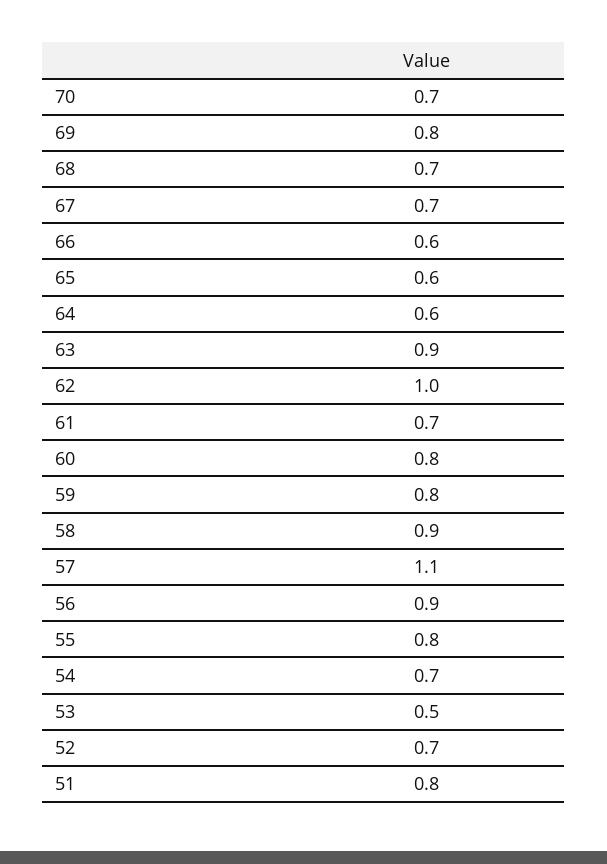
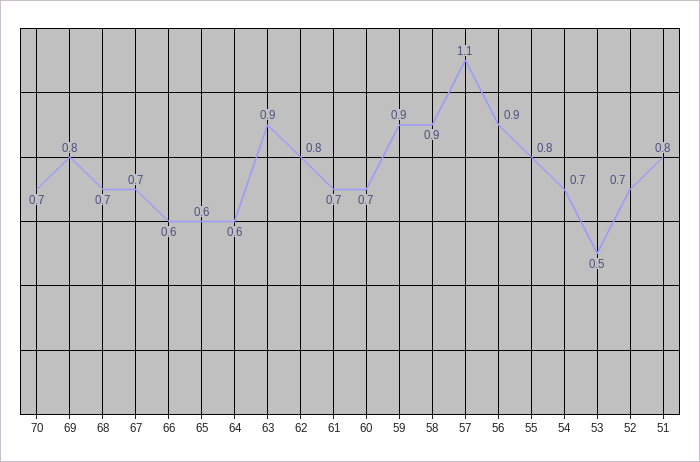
  {
    "70": 0.7,
    "69": 0.8,
    "68": 0.7,
    "67": 0.7,
    "66": 0.6,
    "65": 0.6,
    "64": 0.6,
    "63": 0.9,
-   "62": 1,
+   "62": 0.8,
    "61": 0.7,
-   "60": 0.8,
+   "60": 0.7,
-   "59": 0.8,
+   "59": 0.9,
    "58": 0.9,
    "57": 1.1,
    "56": 0.9,
    "55": 0.8,
    "54": 0.7,
    "53": 0.5,
    "52": 0.7,
    "51": 0.8
  }

